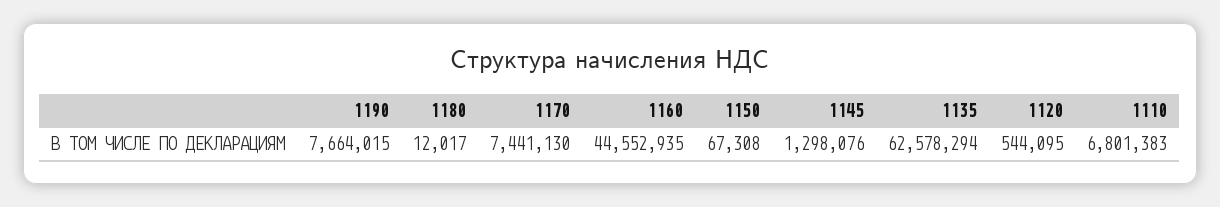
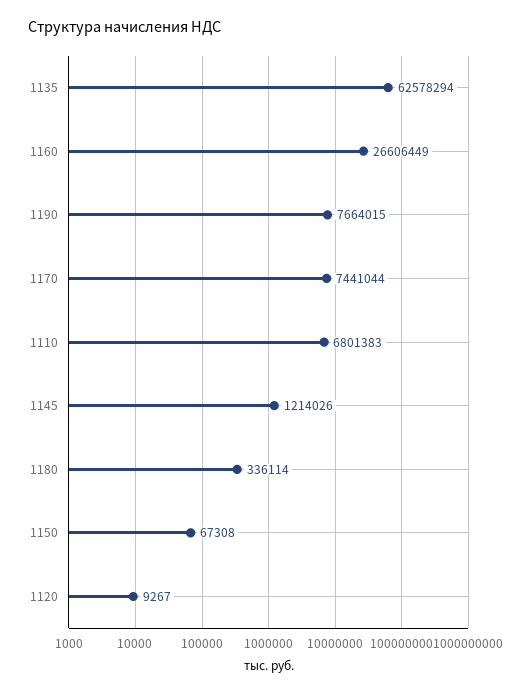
  {
    "1190": 7664015,
-   "1180": 12017,
+   "1180": 336114,
-   "1170": 7441130,
+   "1170": 7441044,
-   "1160": 44552935,
+   "1160": 26606449,
    "1150": 67308,
-   "1145": 1298076,
+   "1145": 1214026,
    "1135": 62578294,
-   "1120": 544095,
+   "1120": 9267,
    "1110": 6801383
  }

